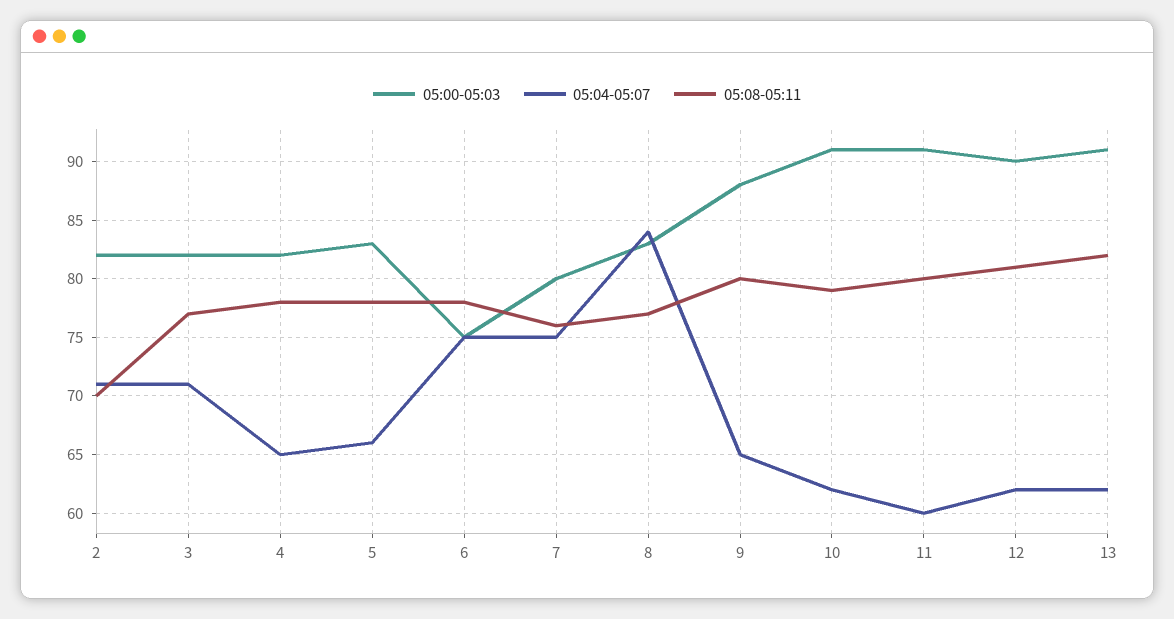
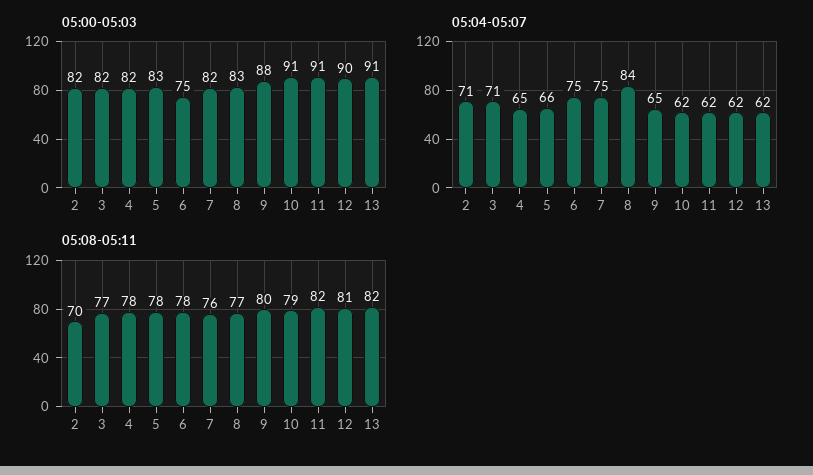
  {
    "05:00-05:03": {
      "2": 82,
      "3": 82,
      "4": 82,
      "5": 83,
      "6": 75,
-     "7": 80,
+     "7": 82,
      "8": 83,
      "9": 88,
      "10": 91,
      "11": 91,
      "12": 90,
      "13": 91
    },
    "05:04-05:07": {
      "2": 71,
      "3": 71,
      "4": 65,
      "5": 66,
      "6": 75,
      "7": 75,
      "8": 84,
      "9": 65,
      "10": 62,
-     "11": 60,
+     "11": 62,
      "12": 62,
      "13": 62
    },
    "05:08-05:11": {
      "2": 70,
      "3": 77,
      "4": 78,
      "5": 78,
      "6": 78,
      "7": 76,
      "8": 77,
      "9": 80,
      "10": 79,
-     "11": 80,
+     "11": 82,
      "12": 81,
      "13": 82
    }
  }

